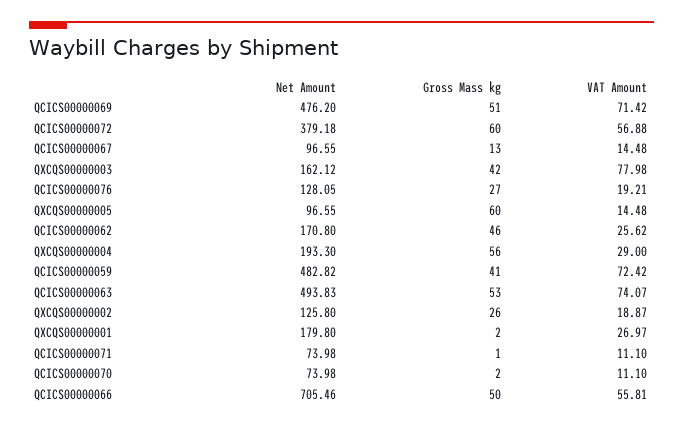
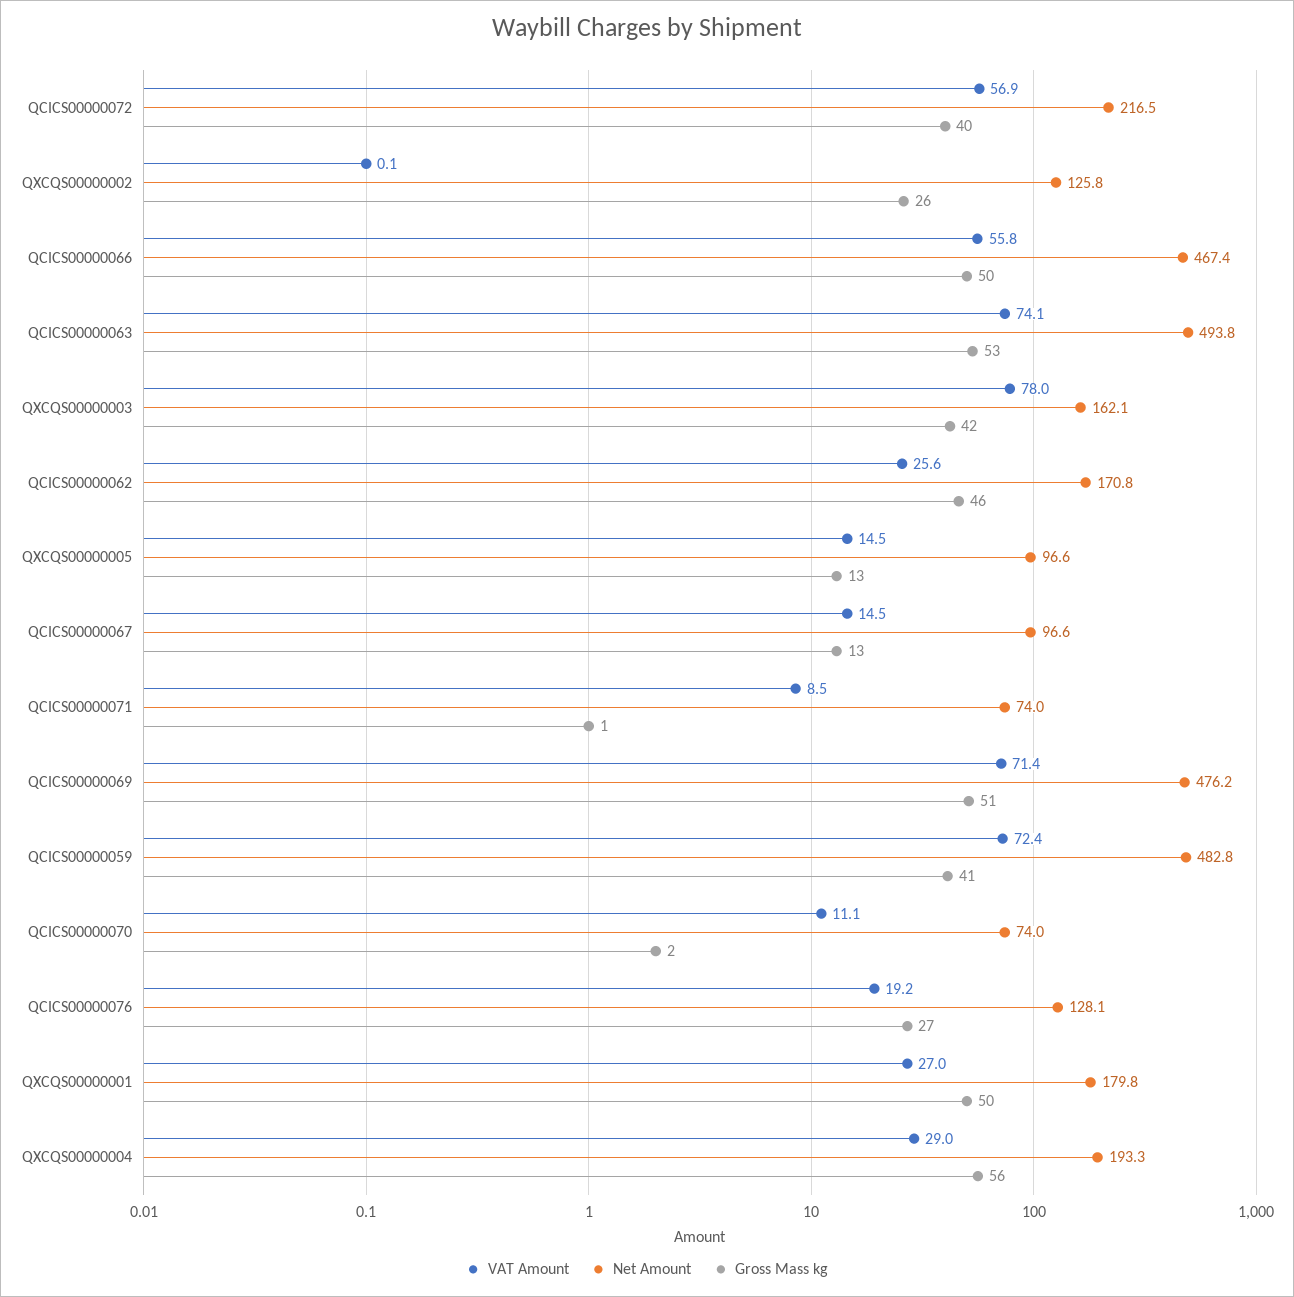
  {
    "Net Amount": {
      "QCICS00000069": 476.2,
-     "QCICS00000072": 379.18,
+     "QCICS00000072": 216.5,
      "QCICS00000067": 96.55,
      "QXCQS00000003": 162.12,
      "QCICS00000076": 128.05,
      "QXCQS00000005": 96.55,
      "QCICS00000062": 170.8,
      "QXCQS00000004": 193.3,
      "QCICS00000059": 482.82,
      "QCICS00000063": 493.83,
      "QXCQS00000002": 125.8,
      "QXCQS00000001": 179.8,
      "QCICS00000071": 73.98,
      "QCICS00000070": 73.98,
-     "QCICS00000066": 705.46
+     "QCICS00000066": 467.4
    },
    "Gross Mass kg": {
      "QCICS00000069": 51,
-     "QCICS00000072": 60,
+     "QCICS00000072": 40,
      "QCICS00000067": 13,
      "QXCQS00000003": 42,
      "QCICS00000076": 27,
-     "QXCQS00000005": 60,
+     "QXCQS00000005": 13,
      "QCICS00000062": 46,
      "QXCQS00000004": 56,
      "QCICS00000059": 41,
      "QCICS00000063": 53,
      "QXCQS00000002": 26,
-     "QXCQS00000001": 2,
+     "QXCQS00000001": 50,
      "QCICS00000071": 1,
      "QCICS00000070": 2,
      "QCICS00000066": 50
    },
    "VAT Amount": {
      "QCICS00000069": 71.42,
      "QCICS00000072": 56.88,
      "QCICS00000067": 14.48,
      "QXCQS00000003": 77.98,
      "QCICS00000076": 19.21,
      "QXCQS00000005": 14.48,
      "QCICS00000062": 25.62,
      "QXCQS00000004": 29,
      "QCICS00000059": 72.42,
      "QCICS00000063": 74.07,
-     "QXCQS00000002": 18.87,
+     "QXCQS00000002": 0.1,
      "QXCQS00000001": 26.97,
-     "QCICS00000071": 11.1,
+     "QCICS00000071": 8.5,
      "QCICS00000070": 11.1,
      "QCICS00000066": 55.81
    }
  }

